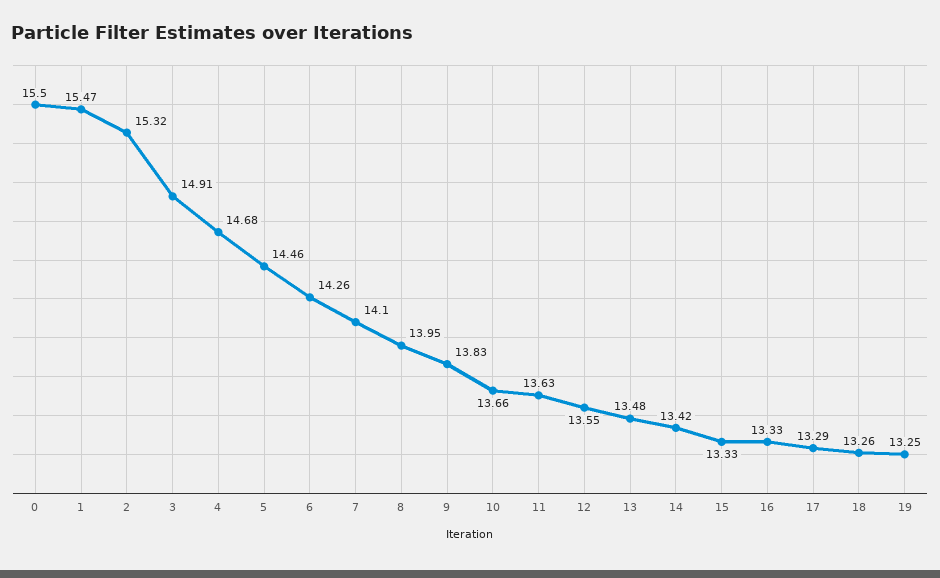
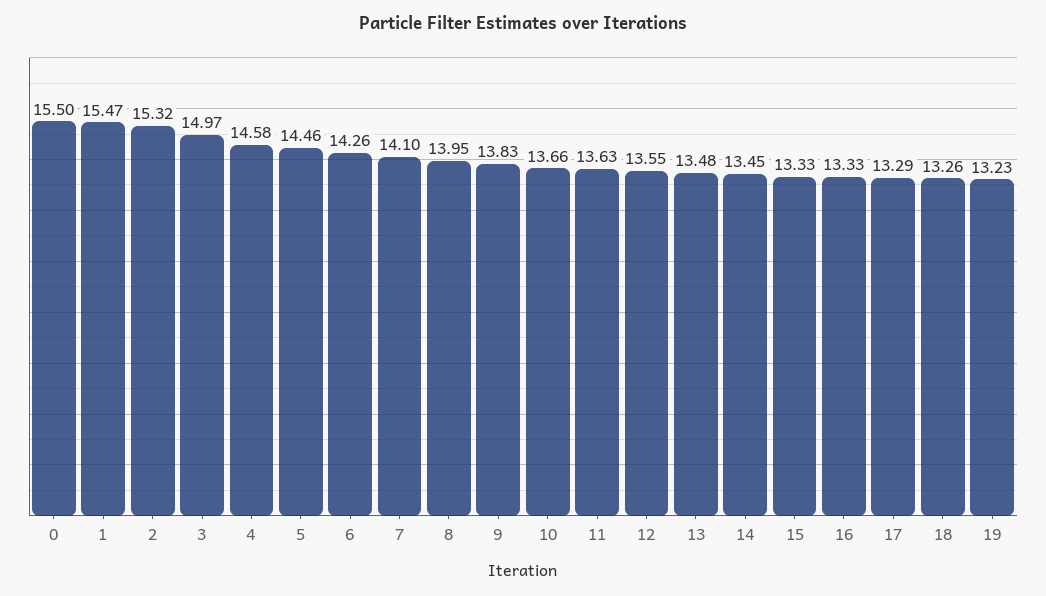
  {
    "0": 15.5,
    "1": 15.47,
    "2": 15.32,
-   "3": 14.91,
+   "3": 14.97,
-   "4": 14.68,
+   "4": 14.58,
    "5": 14.46,
    "6": 14.26,
    "7": 14.1,
    "8": 13.95,
    "9": 13.83,
    "10": 13.66,
    "11": 13.63,
    "12": 13.55,
    "13": 13.48,
-   "14": 13.42,
+   "14": 13.45,
    "15": 13.33,
    "16": 13.33,
    "17": 13.29,
    "18": 13.26,
-   "19": 13.25
+   "19": 13.23
  }

